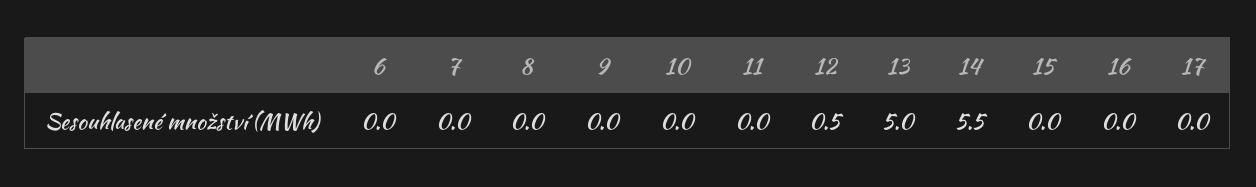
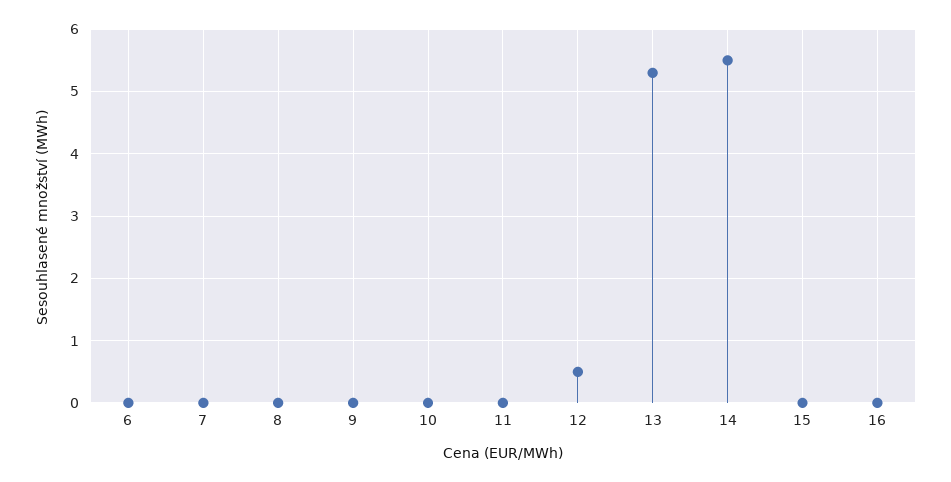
  {
    "6": 0,
    "7": 0,
    "8": 0,
    "9": 0,
    "10": 0,
    "11": 0,
    "12": 0.5,
-   "13": 5,
+   "13": 5.3,
    "14": 5.5,
    "15": 0,
-   "16": 0,
+   "16": 0
-   "17": 0
  }

